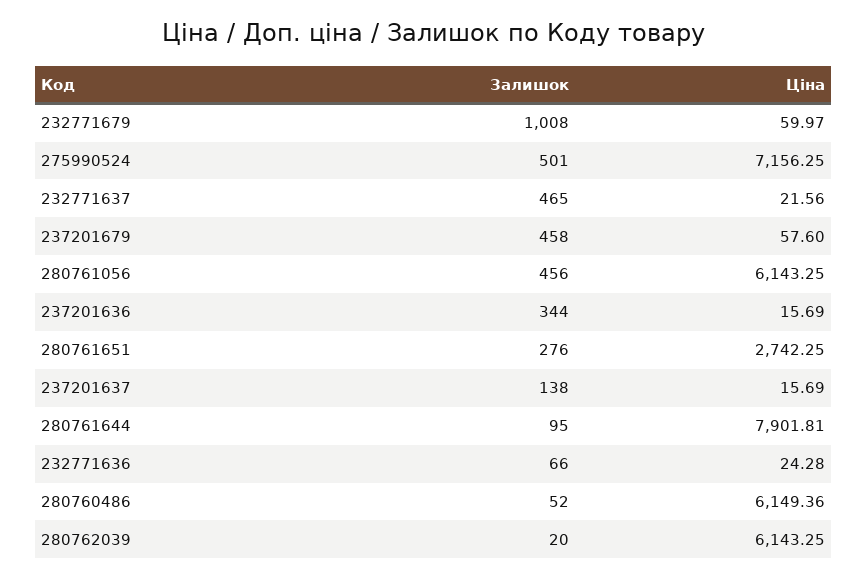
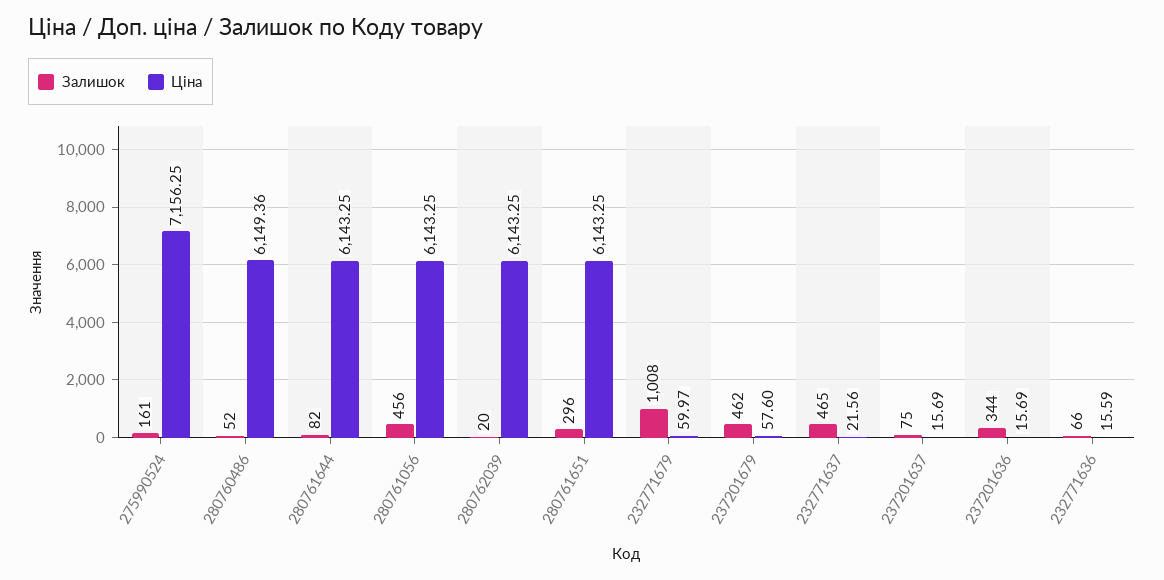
  {
    "Залишок": {
      "232771679": 1008,
-     "275990524": 501,
+     "275990524": 161,
      "232771637": 465,
-     "237201679": 458,
+     "237201679": 462,
      "280761056": 456,
      "237201636": 344,
-     "280761651": 276,
+     "280761651": 296,
-     "237201637": 138,
+     "237201637": 75,
-     "280761644": 95,
+     "280761644": 82,
      "232771636": 66,
      "280760486": 52,
      "280762039": 20
    },
    "Ціна": {
      "232771679": 59.97,
      "275990524": 7156.25,
      "232771637": 21.56,
      "237201679": 57.6,
      "280761056": 6143.25,
      "237201636": 15.69,
-     "280761651": 2742.25,
+     "280761651": 6143.25,
      "237201637": 15.69,
-     "280761644": 7901.81,
+     "280761644": 6143.25,
-     "232771636": 24.28,
+     "232771636": 15.59,
      "280760486": 6149.36,
      "280762039": 6143.25
    }
  }

